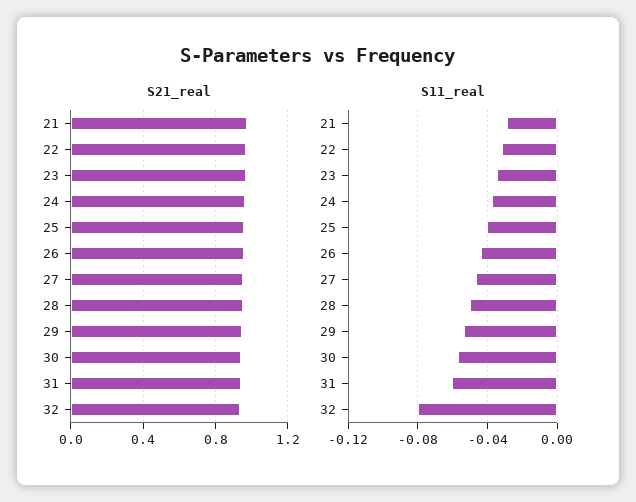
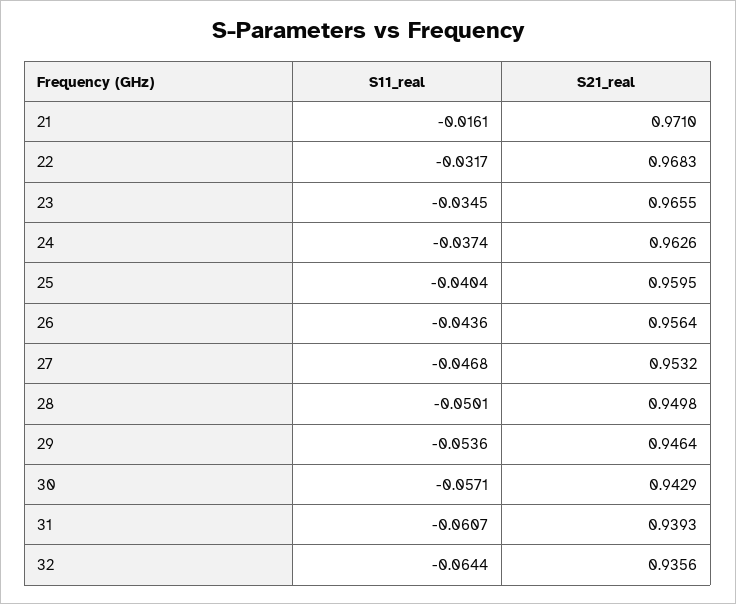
  {
    "S21_real": {
      "21": 0.971,
      "22": 0.9683,
      "23": 0.9655,
      "24": 0.9626,
      "25": 0.9595,
      "26": 0.9564,
      "27": 0.9532,
      "28": 0.9498,
      "29": 0.9464,
      "30": 0.9429,
      "31": 0.9393,
      "32": 0.9356
    },
    "S11_real": {
-     "21": -0.03,
+     "21": -0.0161,
      "22": -0.0317,
      "23": -0.0345,
      "24": -0.0374,
      "25": -0.0404,
      "26": -0.0436,
      "27": -0.0468,
      "28": -0.0501,
      "29": -0.0536,
      "30": -0.0571,
      "31": -0.0607,
-     "32": -0.08
+     "32": -0.0644
    }
  }

